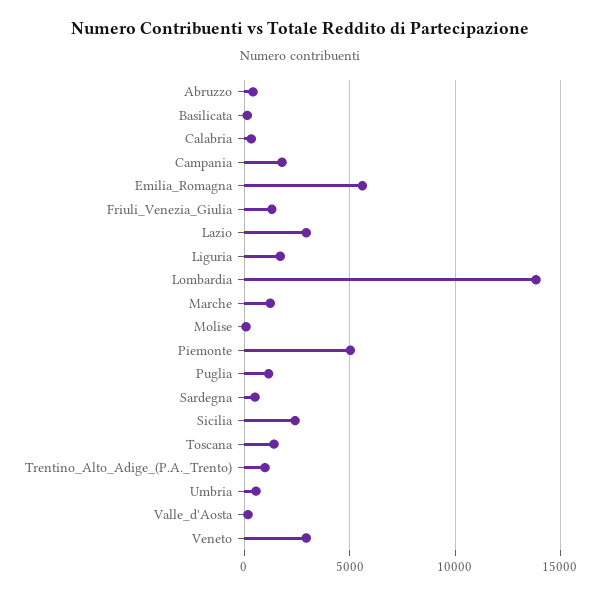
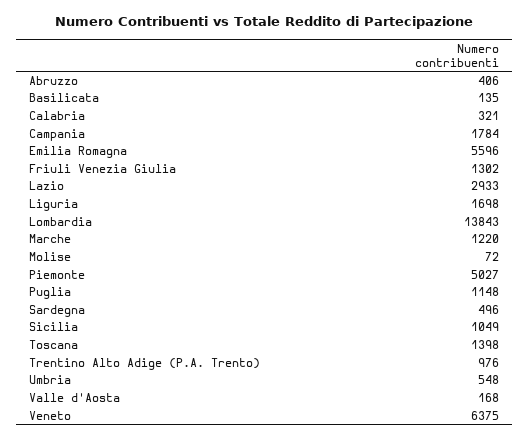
  {
    "Abruzzo": 406,
    "Basilicata": 135,
    "Calabria": 321,
    "Campania": 1784,
    "Emilia_Romagna": 5596,
    "Friuli_Venezia_Giulia": 1302,
    "Lazio": 2933,
    "Liguria": 1698,
    "Lombardia": 13843,
    "Marche": 1220,
    "Molise": 72,
    "Piemonte": 5027,
    "Puglia": 1148,
    "Sardegna": 496,
-   "Sicilia": 2500,
+   "Sicilia": 1049,
    "Toscana": 1398,
    "Trentino_Alto_Adige_(P.A._Trento)": 976,
    "Umbria": 548,
    "Valle_d'Aosta": 168,
-   "Veneto": 3000
+   "Veneto": 6375
  }

